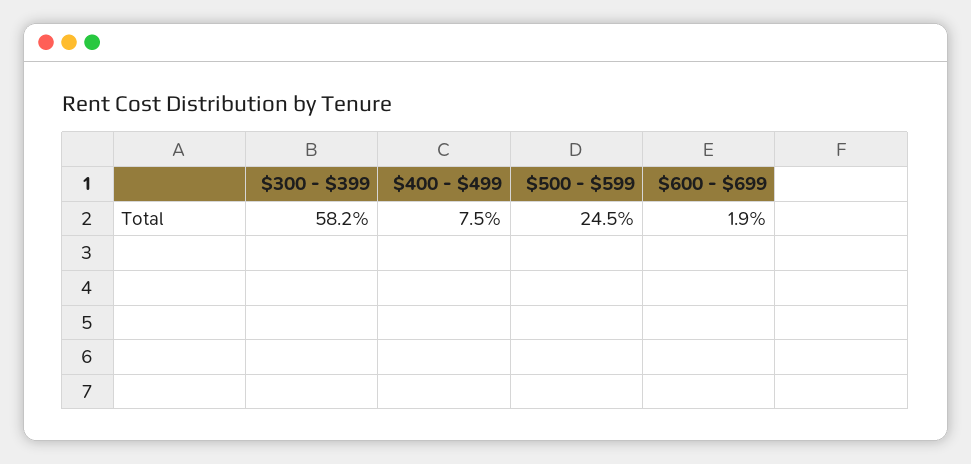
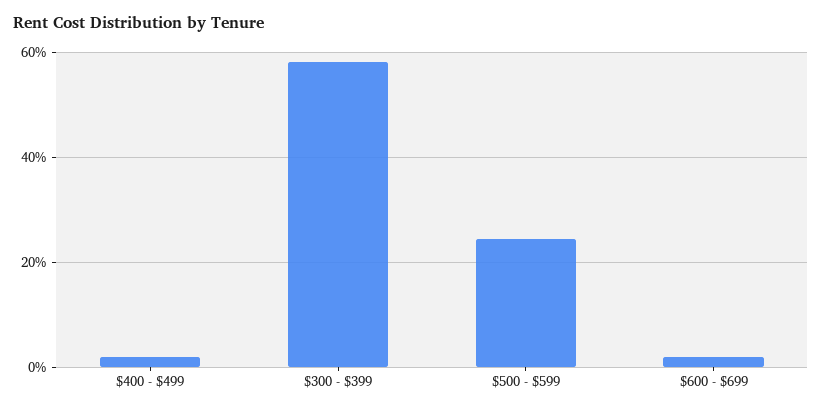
  {
    "$300 - $399": 58.2,
-   "$400 - $499": 7.5,
+   "$400 - $499": 2,
    "$500 - $599": 24.5,
    "$600 - $699": 1.9
  }

